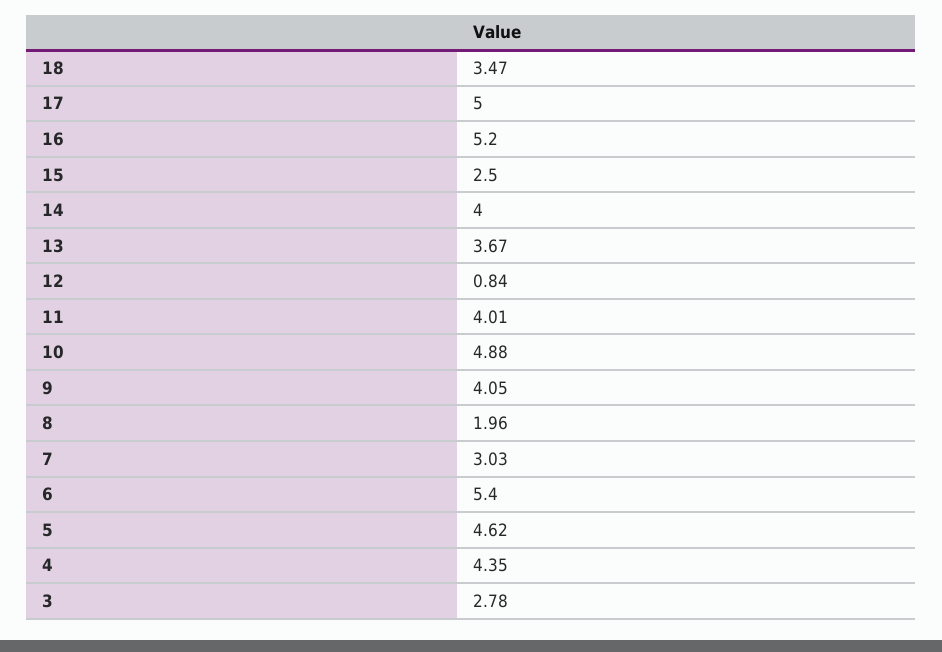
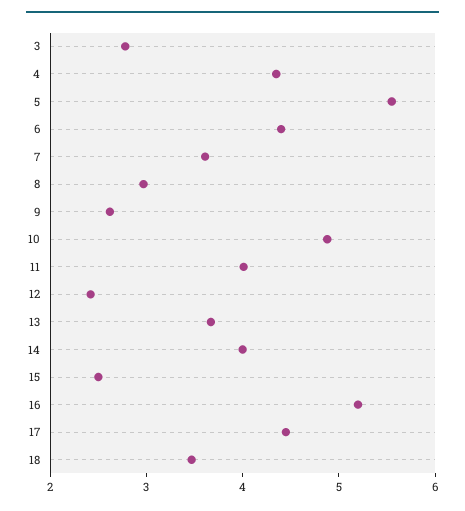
  {
    "18": 3.47,
-   "17": 5,
+   "17": 4.4,
    "16": 5.2,
    "15": 2.5,
    "14": 4,
    "13": 3.67,
-   "12": 0.84,
+   "12": 2.4,
    "11": 4.01,
    "10": 4.88,
-   "9": 4.05,
+   "9": 2.6,
-   "8": 1.96,
+   "8": 3,
-   "7": 3.03,
+   "7": 3.6,
-   "6": 5.4,
+   "6": 4.4,
-   "5": 4.62,
+   "5": 5.6,
    "4": 4.35,
    "3": 2.78
  }

